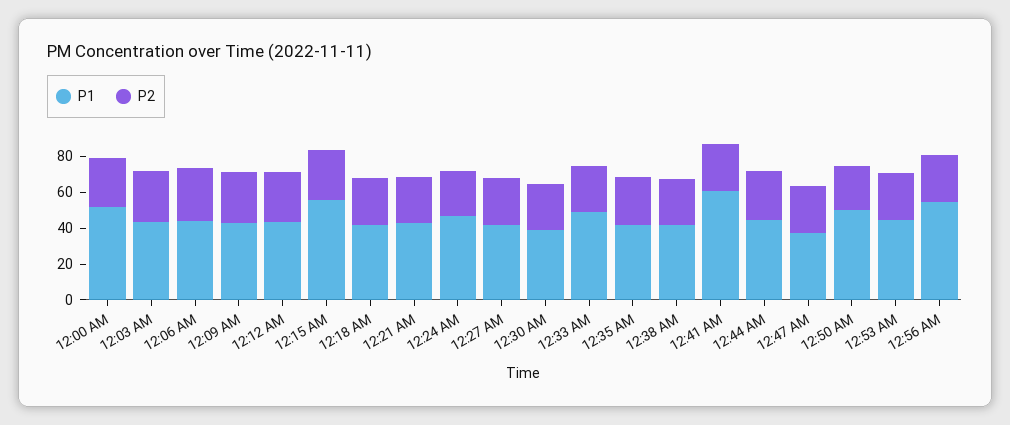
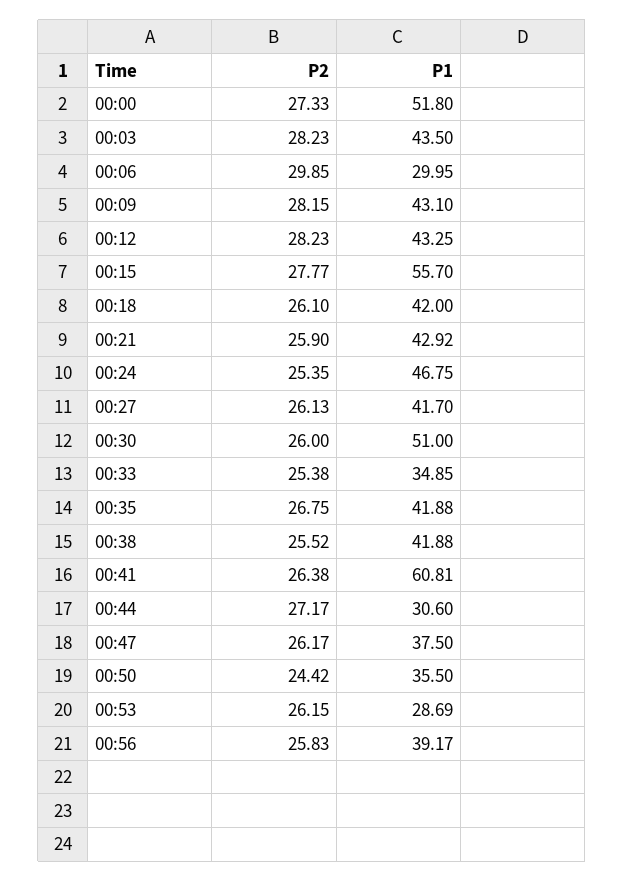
  {
    "P1": {
      "12:00 AM": 51.8,
      "12:03 AM": 43.5,
-     "12:06 AM": 45,
+     "12:06 AM": 29.95,
      "12:09 AM": 43.1,
      "12:12 AM": 43.25,
      "12:15 AM": 55.7,
      "12:18 AM": 42,
      "12:21 AM": 42.92,
      "12:24 AM": 46.75,
      "12:27 AM": 41.7,
-     "12:30 AM": 40,
+     "12:30 AM": 51,
-     "12:33 AM": 50,
+     "12:33 AM": 34.85,
      "12:35 AM": 41.88,
      "12:38 AM": 41.88,
      "12:41 AM": 60.81,
-     "12:44 AM": 45,
+     "12:44 AM": 30.6,
      "12:47 AM": 37.5,
-     "12:50 AM": 50,
+     "12:50 AM": 35.5,
-     "12:53 AM": 45,
+     "12:53 AM": 28.69,
-     "12:56 AM": 55
+     "12:56 AM": 39.17
    },
    "P2": {
      "12:00 AM": 27.33,
      "12:03 AM": 28.23,
      "12:06 AM": 29.85,
      "12:09 AM": 28.15,
      "12:12 AM": 28.23,
      "12:15 AM": 27.77,
      "12:18 AM": 26.1,
      "12:21 AM": 25.9,
      "12:24 AM": 25.35,
      "12:27 AM": 26.13,
      "12:30 AM": 26,
      "12:33 AM": 25.38,
      "12:35 AM": 26.75,
      "12:38 AM": 25.52,
      "12:41 AM": 26.38,
      "12:44 AM": 27.17,
      "12:47 AM": 26.17,
      "12:50 AM": 24.42,
      "12:53 AM": 26.15,
      "12:56 AM": 25.83
    }
  }

